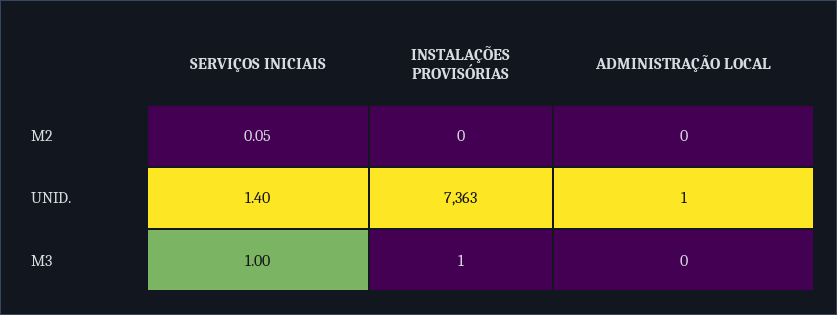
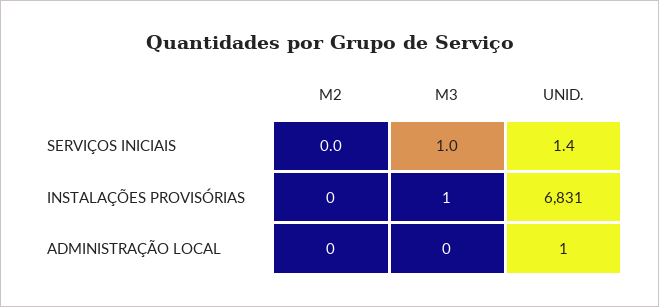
  {
    "SERVIÇOS INICIAIS": {
-     "M2": 0.05,
+     "M2": 0,
      "UNID.": 1.4,
      "M3": 1
    },
    "INSTALAÇÕES PROVISÓRIAS": {
      "M2": 0,
-     "UNID.": 7363,
+     "UNID.": 6831,
      "M3": 1
    },
    "ADMINISTRAÇÃO LOCAL": {
      "M2": 0,
      "UNID.": 1,
      "M3": 0
    }
  }

